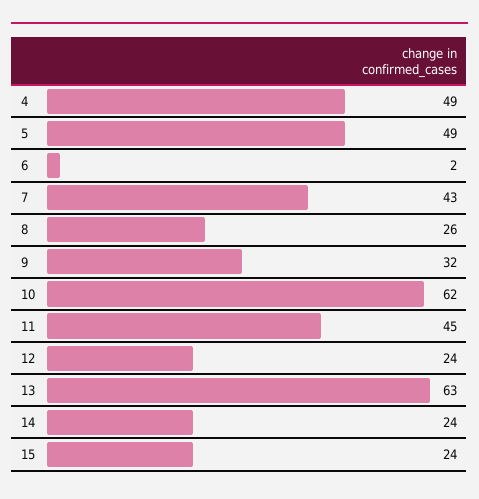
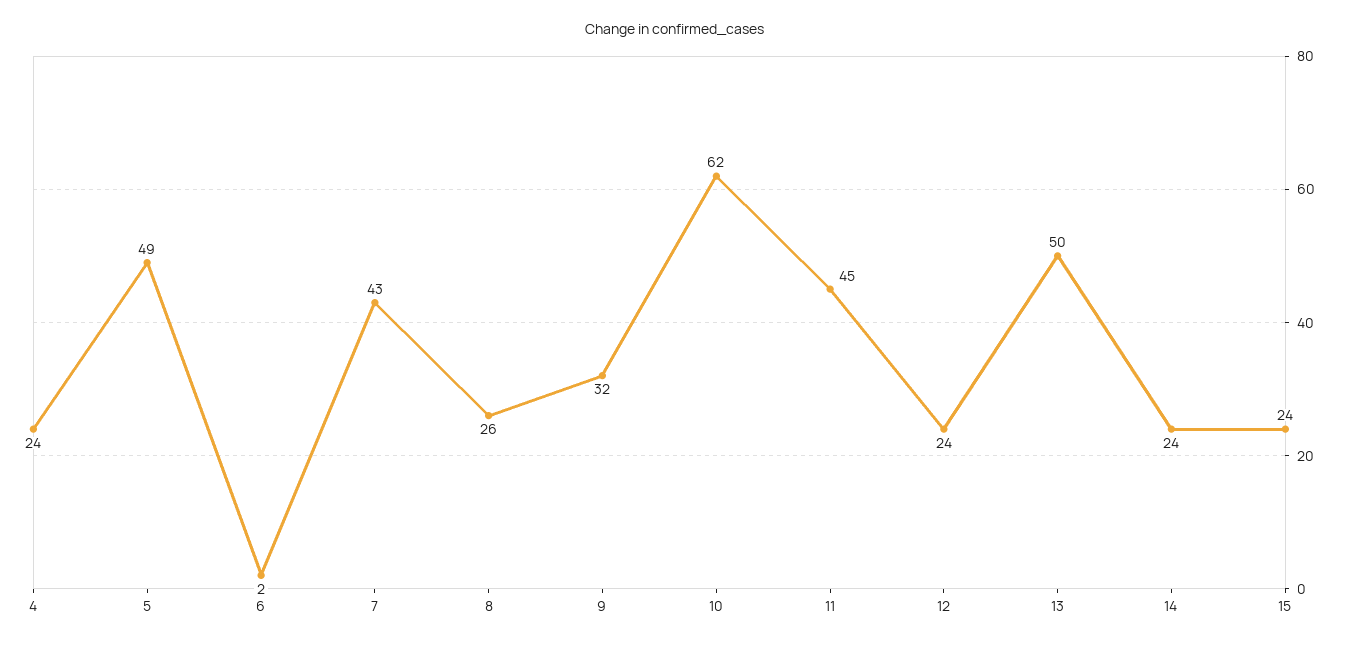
  {
-   "4": 49,
+   "4": 24,
    "5": 49,
    "6": 2,
    "7": 43,
    "8": 26,
    "9": 32,
    "10": 62,
    "11": 45,
    "12": 24,
-   "13": 63,
+   "13": 50,
    "14": 24,
    "15": 24
  }

